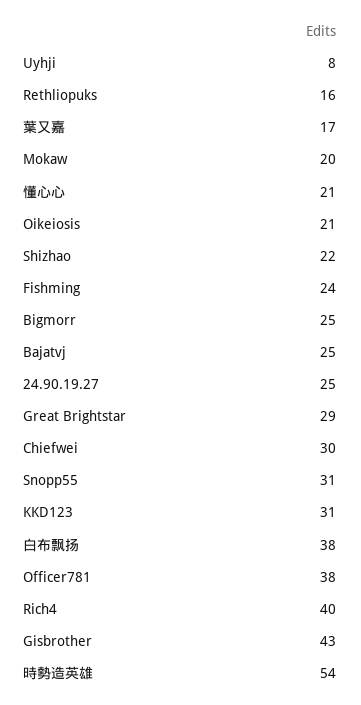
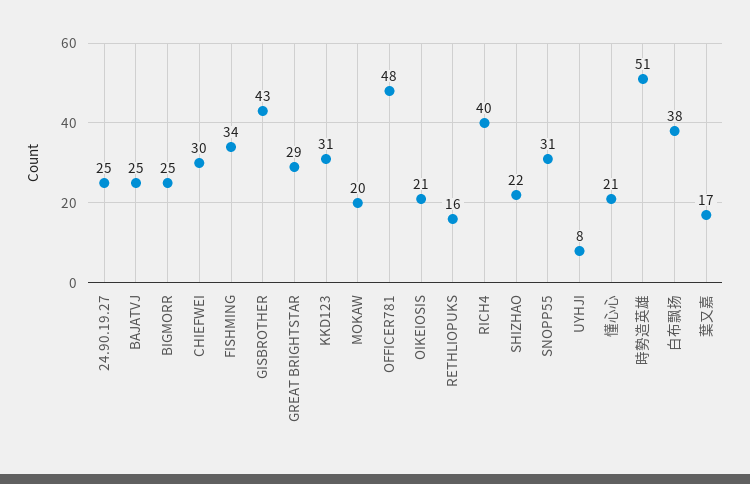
  {
    "Uyhji": 8,
    "Rethliopuks": 16,
    "葉又嘉": 17,
    "Mokaw": 20,
    "懂心心": 21,
    "Oikeiosis": 21,
    "Shizhao": 22,
-   "Fishming": 24,
+   "Fishming": 34,
    "Bigmorr": 25,
    "Bajatvj": 25,
    "24.90.19.27": 25,
    "Great Brightstar": 29,
    "Chiefwei": 30,
    "Snopp55": 31,
    "KKD123": 31,
    "白布飘扬": 38,
-   "Officer781": 38,
+   "Officer781": 48,
    "Rich4": 40,
    "Gisbrother": 43,
-   "時勢造英雄": 54
+   "時勢造英雄": 51
  }

